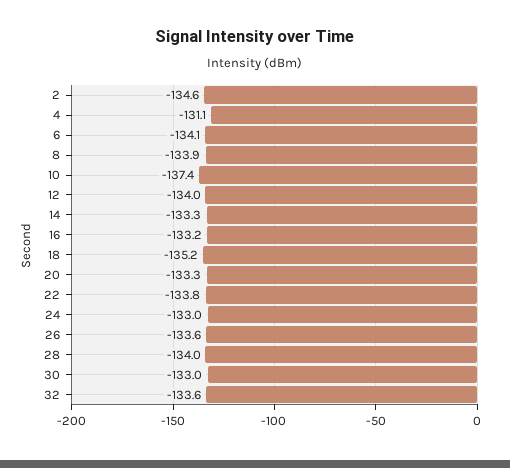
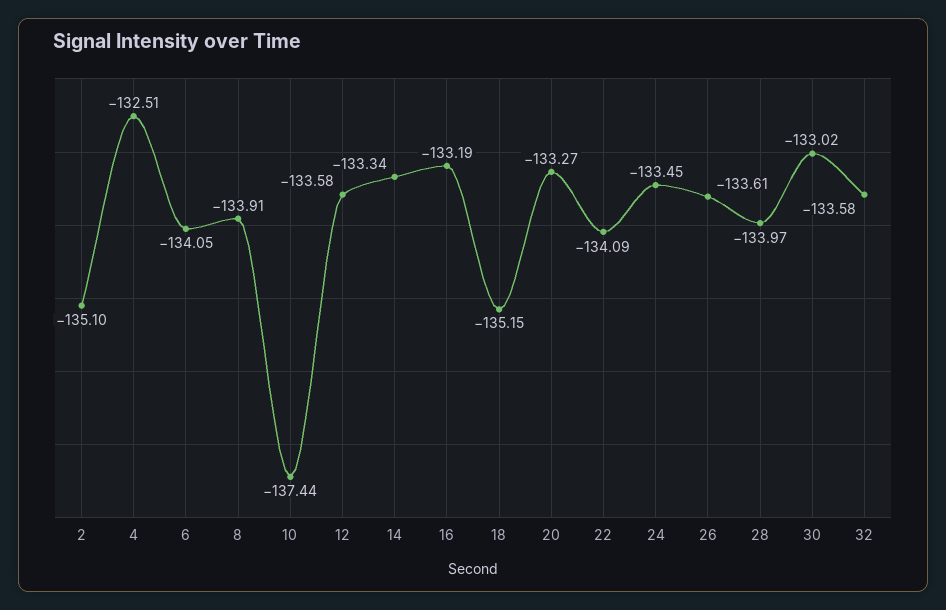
  {
-   "2": -134.6,
+   "2": -135.1,
-   "4": -131.1,
+   "4": -132.51,
    "6": -134.05,
    "8": -133.91,
    "10": -137.44,
-   "12": -134,
+   "12": -133.58,
    "14": -133.34,
    "16": -133.19,
    "18": -135.15,
    "20": -133.27,
-   "22": -133.8,
+   "22": -134.09,
-   "24": -133,
+   "24": -133.45,
    "26": -133.61,
    "28": -133.97,
    "30": -133.02,
    "32": -133.58
  }

